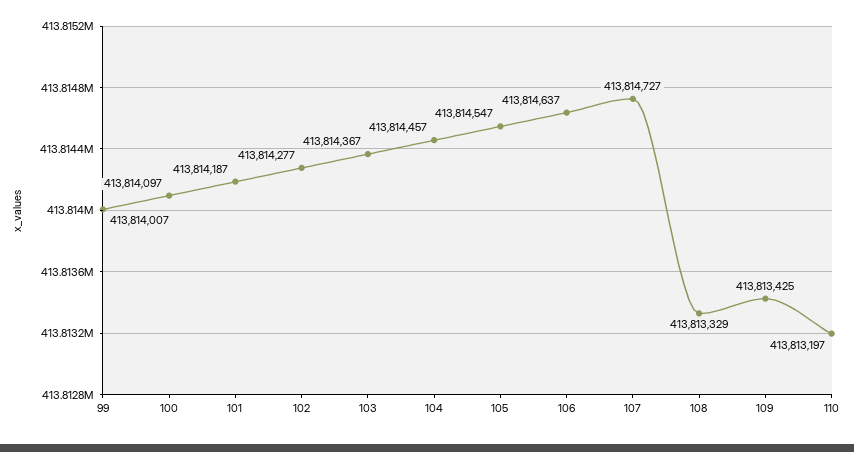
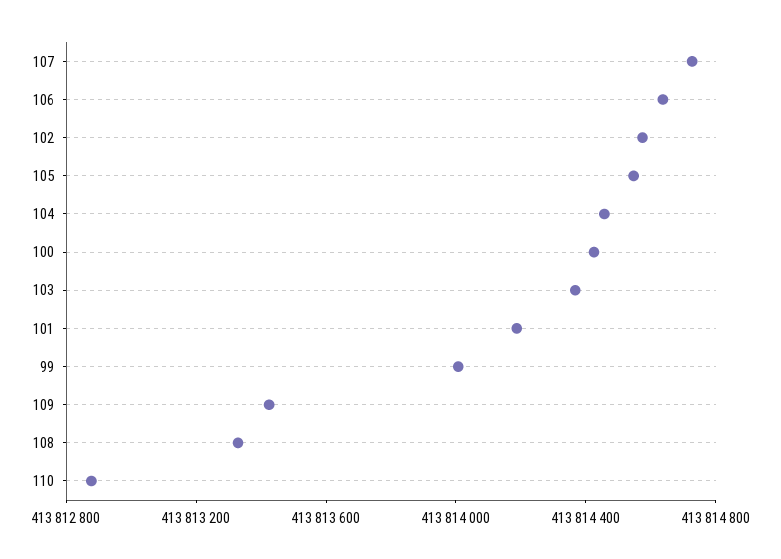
  {
    "99": 413814007,
-   "100": 413814097,
+   "100": 413814400,
    "101": 413814187,
-   "102": 413814277,
+   "102": 413814600,
    "103": 413814367,
    "104": 413814457,
    "105": 413814547,
    "106": 413814637,
    "107": 413814727,
    "108": 413813329,
    "109": 413813425,
-   "110": 413813197
+   "110": 413812900
  }

